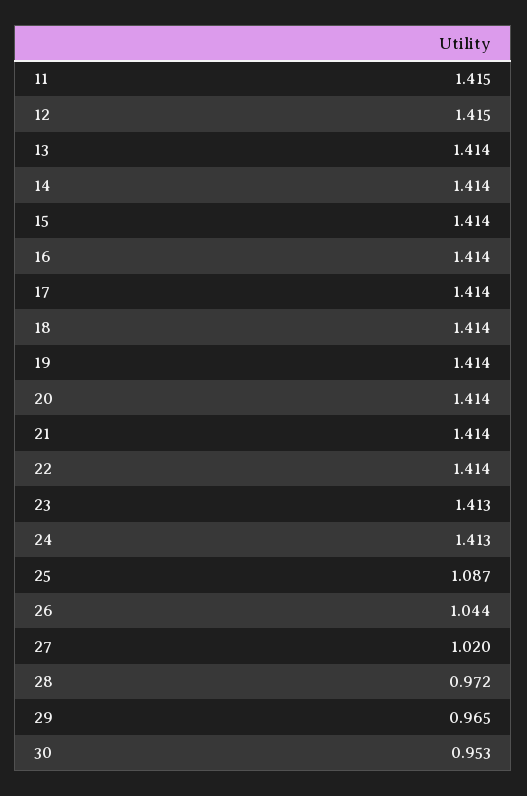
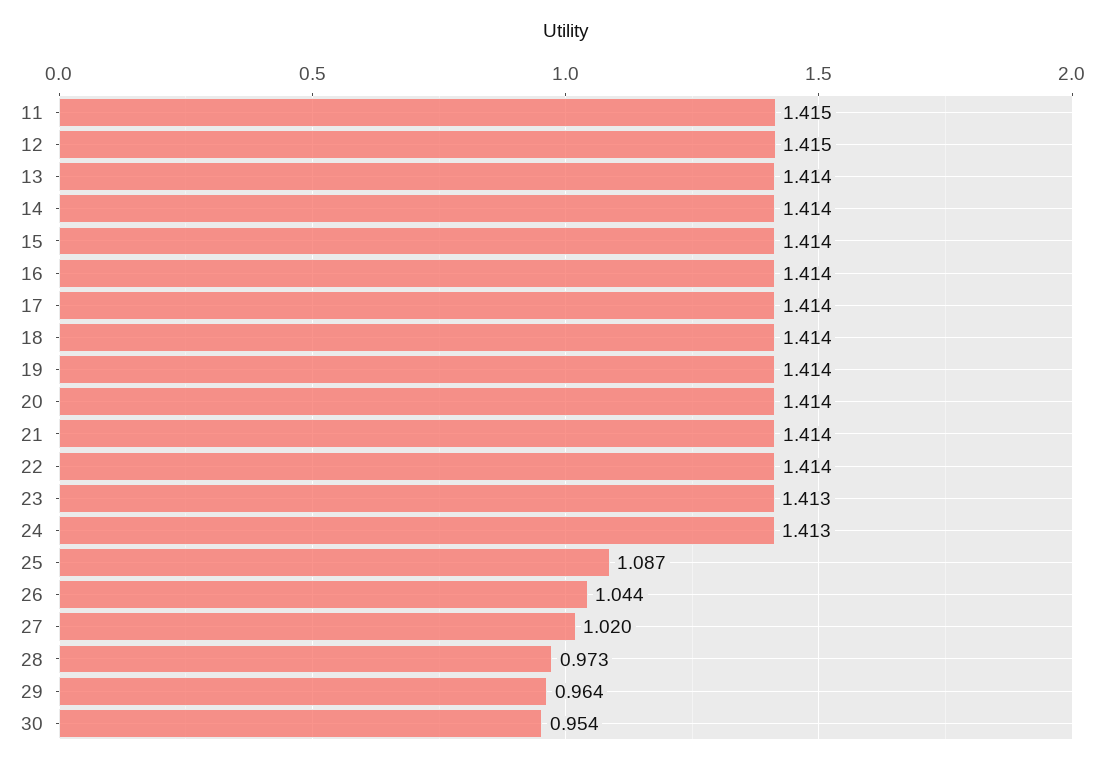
  {
    "11": 1.415,
    "12": 1.415,
    "13": 1.414,
    "14": 1.414,
    "15": 1.414,
    "16": 1.414,
    "17": 1.414,
    "18": 1.414,
    "19": 1.414,
    "20": 1.414,
    "21": 1.414,
    "22": 1.414,
    "23": 1.413,
    "24": 1.413,
    "25": 1.087,
    "26": 1.044,
    "27": 1.02,
-   "28": 0.972,
+   "28": 0.973,
-   "29": 0.965,
+   "29": 0.964,
-   "30": 0.953
+   "30": 0.954
  }

